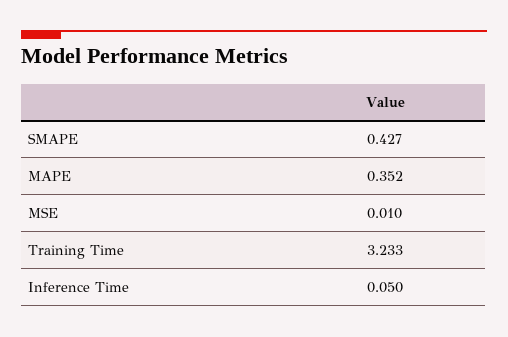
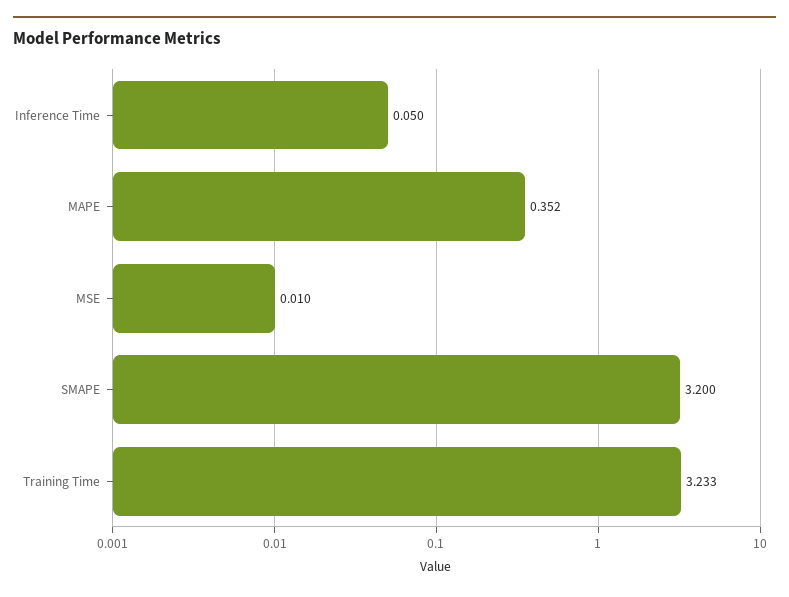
  {
-   "SMAPE": 0.427,
+   "SMAPE": 3.2,
    "MAPE": 0.352,
    "MSE": 0.01,
    "Training Time": 3.233,
    "Inference Time": 0.05
  }

